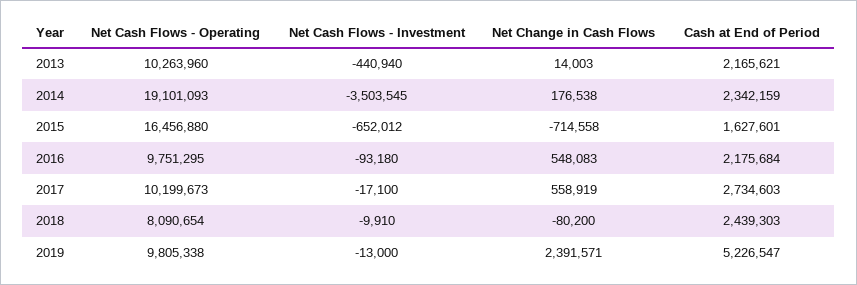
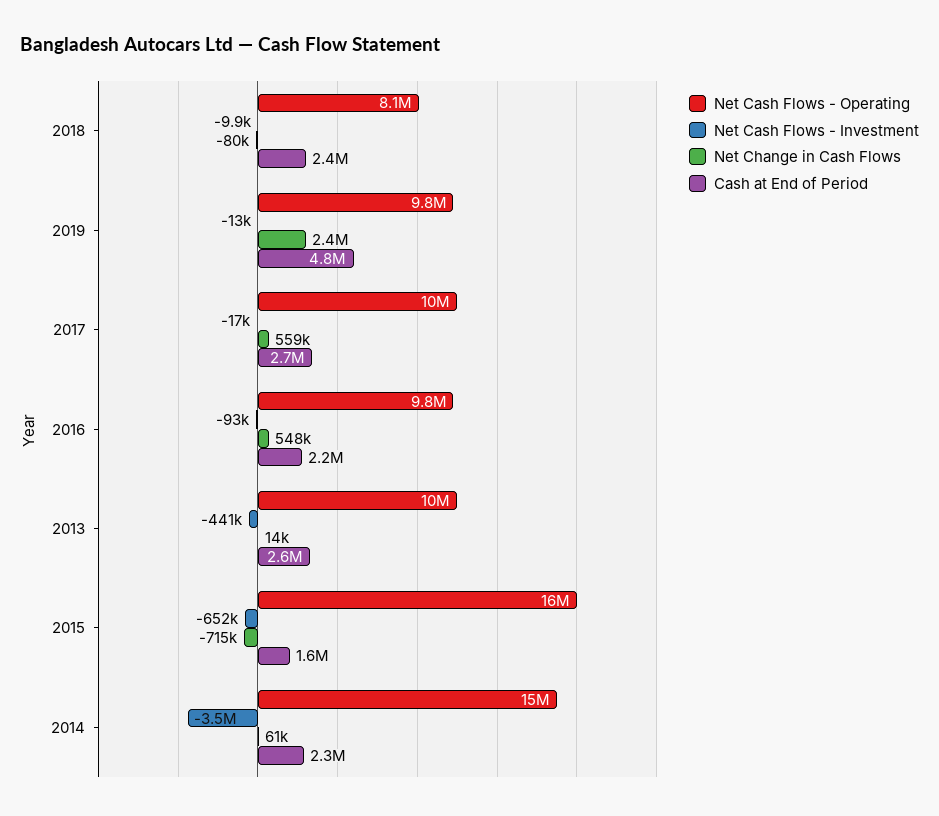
  {
    "Net Cash Flows - Operating": {
      "2013": 10263960,
-     "2014": 19101093,
+     "2014": 15000000,
      "2015": 16456880,
      "2016": 9751295,
      "2017": 10199673,
      "2018": 8090654,
      "2019": 9805338
    },
    "Net Cash Flows - Investment": {
      "2013": -440940,
      "2014": -3503545,
      "2015": -652012,
      "2016": -93180,
      "2017": -17100,
      "2018": -9910,
      "2019": -13000
    },
    "Net Change in Cash Flows": {
      "2013": 14003,
-     "2014": 176538,
+     "2014": 61000,
      "2015": -714558,
      "2016": 548083,
      "2017": 558919,
      "2018": -80200,
      "2019": 2391571
    },
    "Cash at End of Period": {
-     "2013": 2165621,
+     "2013": 2600000,
      "2014": 2342159,
      "2015": 1627601,
      "2016": 2175684,
      "2017": 2734603,
      "2018": 2439303,
-     "2019": 5226547
+     "2019": 4800000
    }
  }

